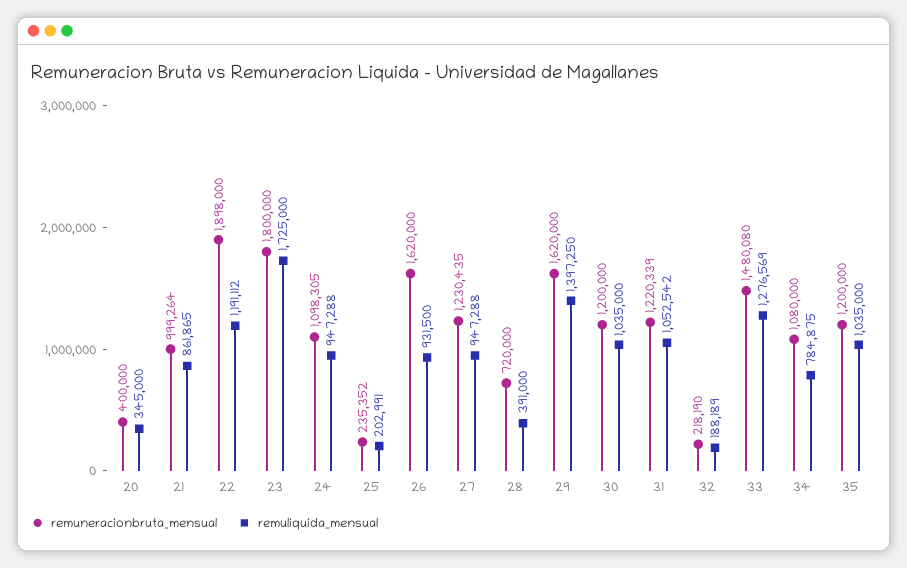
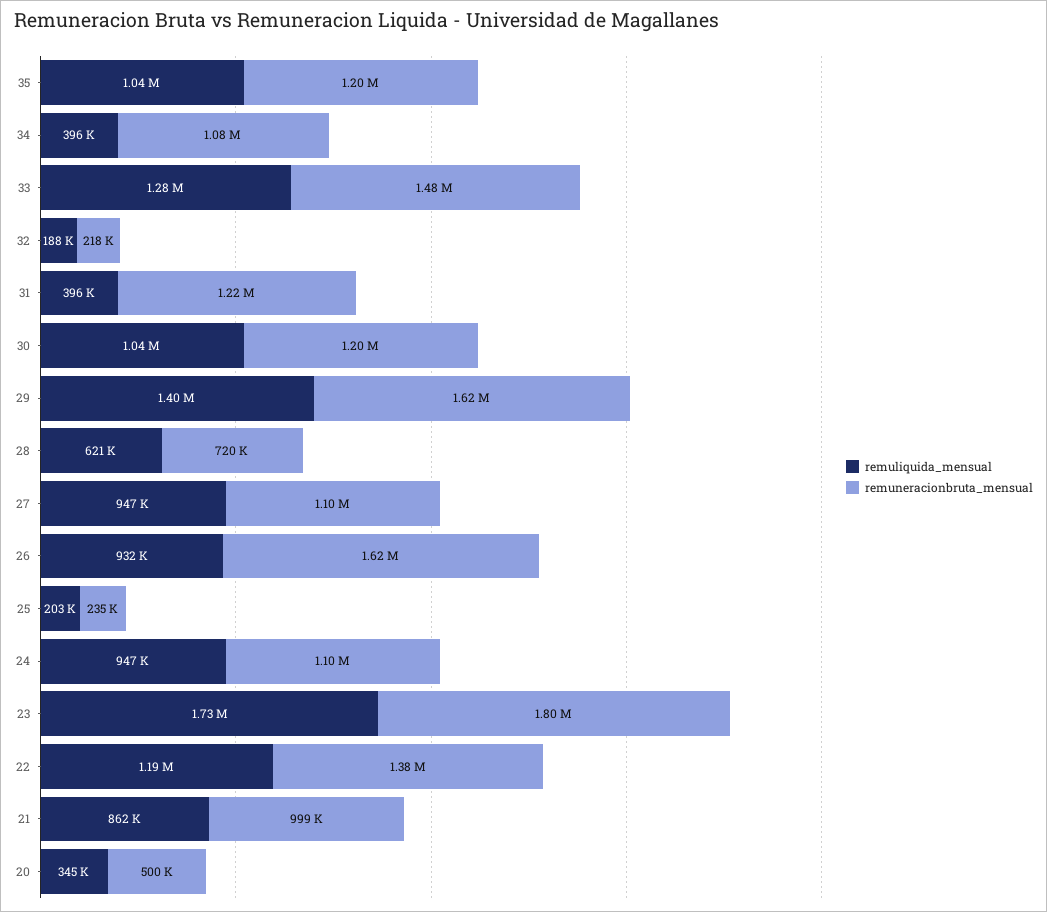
  {
    "remuneracionbruta_mensual": {
-     "20": 400000,
+     "20": 500000,
      "21": 999264,
-     "22": 1898000,
+     "22": 1380000,
      "23": 1800000,
      "24": 1098305,
      "25": 235352,
      "26": 1620000,
-     "27": 1230435,
+     "27": 1100000,
      "28": 720000,
      "29": 1620000,
      "30": 1200000,
      "31": 1220339,
      "32": 218190,
      "33": 1480080,
      "34": 1080000,
      "35": 1200000
    },
    "remuliquida_mensual": {
      "20": 345000,
      "21": 861865,
      "22": 1191112,
      "23": 1725000,
      "24": 947288,
      "25": 202991,
      "26": 931500,
      "27": 947288,
-     "28": 391000,
+     "28": 621000,
      "29": 1397250,
      "30": 1035000,
-     "31": 1052542,
+     "31": 396000,
      "32": 188189,
      "33": 1276569,
-     "34": 784875,
+     "34": 396000,
      "35": 1035000
    }
  }

